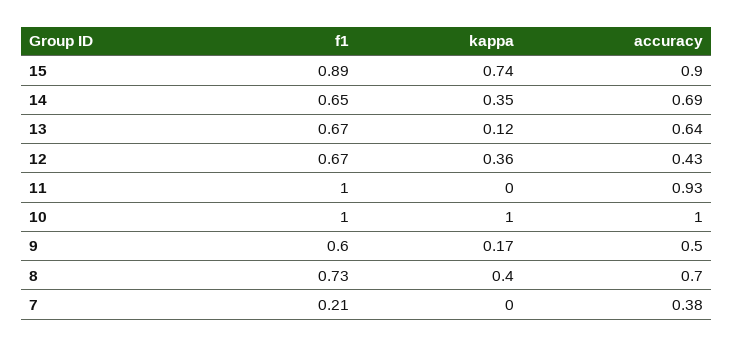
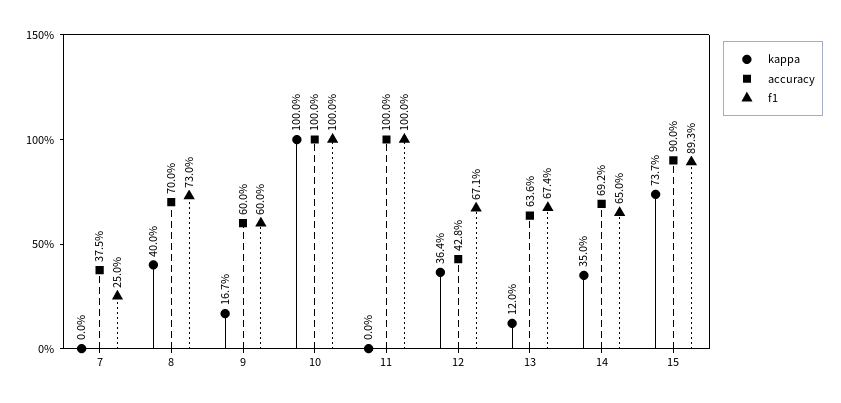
  {
    "f1": {
      "15": 0.893,
      "14": 0.65,
      "13": 0.674,
      "12": 0.671,
      "11": 1,
      "10": 1,
      "9": 0.6,
      "8": 0.73,
-     "7": 0.21
+     "7": 0.25
    },
    "kappa": {
      "15": 0.737,
      "14": 0.35,
      "13": 0.12,
      "12": 0.364,
      "11": 0,
      "10": 1,
      "9": 0.167,
      "8": 0.4,
      "7": 0
    },
    "accuracy": {
      "15": 0.9,
      "14": 0.692,
      "13": 0.636,
      "12": 0.428,
-     "11": 0.93,
+     "11": 1,
      "10": 1,
-     "9": 0.5,
+     "9": 0.6,
      "8": 0.7,
      "7": 0.375
    }
  }

